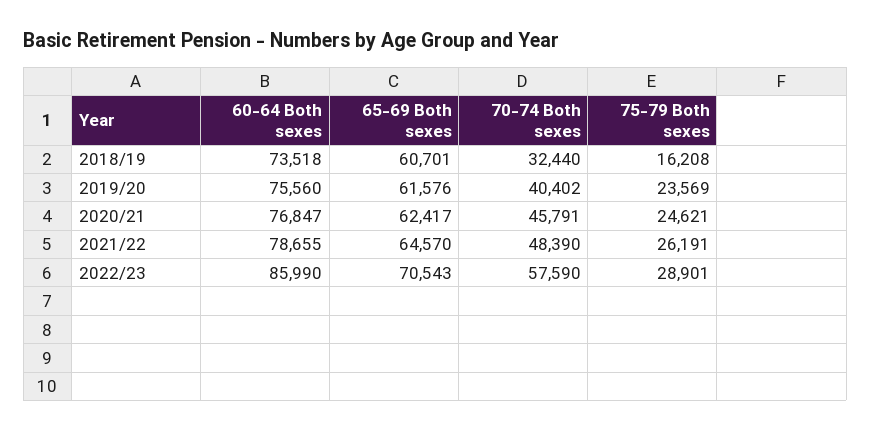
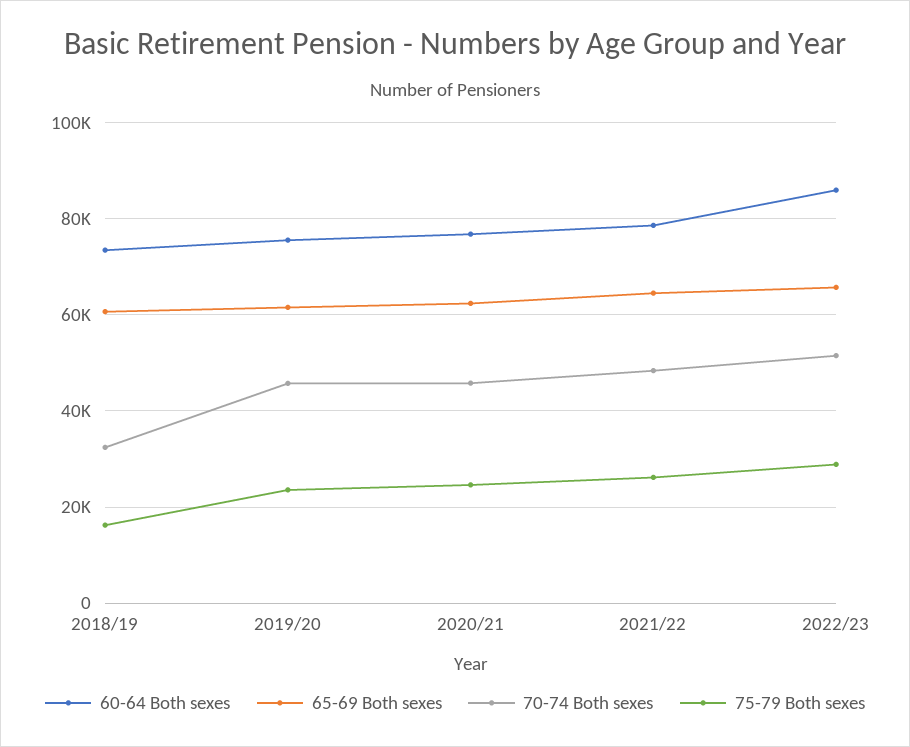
  {
    "60-64 Both sexes": {
      "2018/19": 73518,
      "2019/20": 75560,
      "2020/21": 76847,
      "2021/22": 78655,
      "2022/23": 85990
    },
    "65-69 Both sexes": {
      "2018/19": 60701,
      "2019/20": 61576,
      "2020/21": 62417,
      "2021/22": 64570,
-     "2022/23": 70543
+     "2022/23": 66000
    },
    "70-74 Both sexes": {
      "2018/19": 32440,
-     "2019/20": 40402,
+     "2019/20": 46000,
      "2020/21": 45791,
      "2021/22": 48390,
-     "2022/23": 57590
+     "2022/23": 52000
    },
    "75-79 Both sexes": {
      "2018/19": 16208,
      "2019/20": 23569,
      "2020/21": 24621,
      "2021/22": 26191,
      "2022/23": 28901
    }
  }

